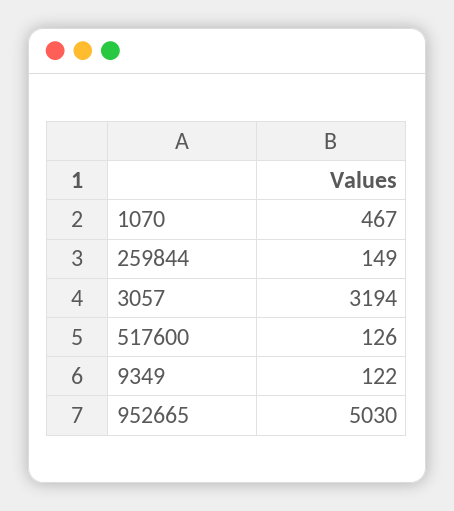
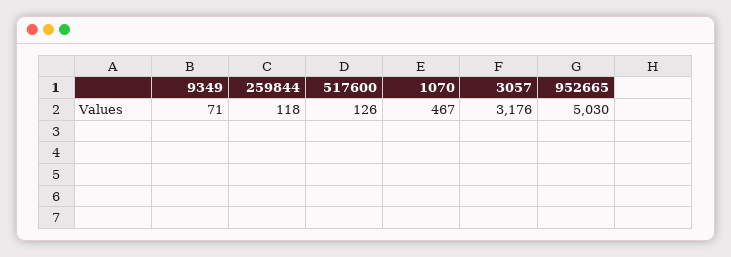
  {
    "1070": 467,
-   "259844": 149,
+   "259844": 118,
-   "3057": 3194,
+   "3057": 3176,
    "517600": 126,
-   "9349": 122,
+   "9349": 71,
    "952665": 5030
  }

